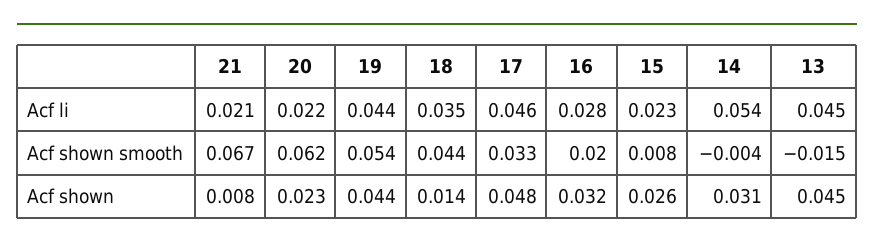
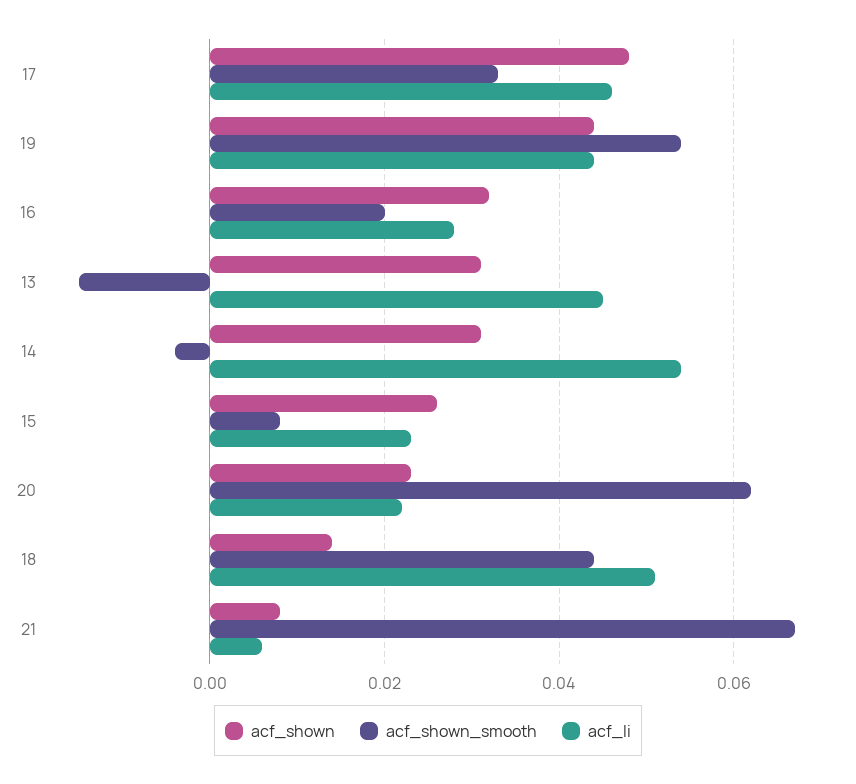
  {
    "Acf li": {
-     "21": 0.021,
+     "21": 0.005,
      "20": 0.022,
      "19": 0.044,
-     "18": 0.035,
+     "18": 0.05,
      "17": 0.046,
      "16": 0.028,
      "15": 0.023,
      "14": 0.054,
      "13": 0.045
    },
    "Acf shown smooth": {
      "21": 0.067,
      "20": 0.062,
      "19": 0.054,
      "18": 0.044,
      "17": 0.033,
      "16": 0.02,
      "15": 0.008,
      "14": -0.004,
      "13": -0.015
    },
    "Acf shown": {
      "21": 0.008,
      "20": 0.023,
      "19": 0.044,
      "18": 0.014,
      "17": 0.048,
      "16": 0.032,
      "15": 0.026,
      "14": 0.031,
-     "13": 0.045
+     "13": 0.03
    }
  }

